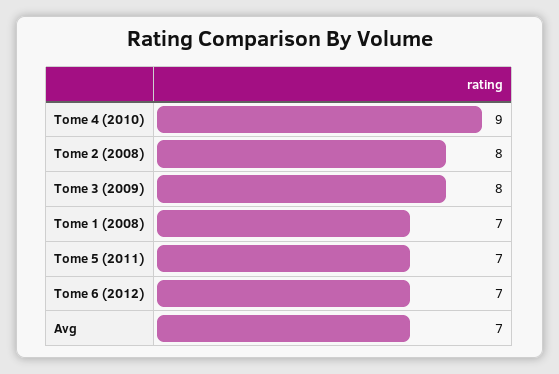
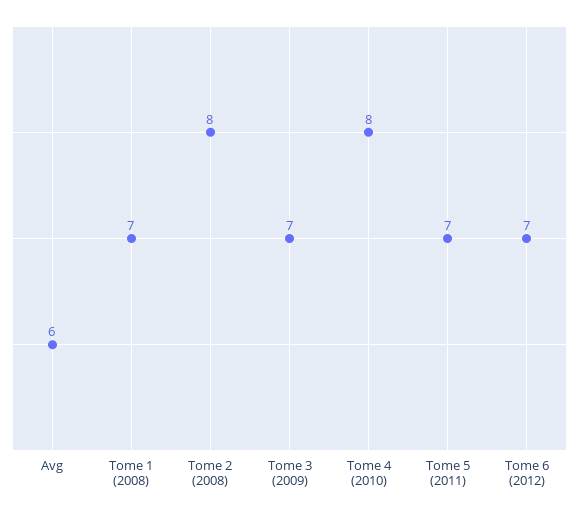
  {
-   "Tome 4 (2010)": 9,
+   "Tome 4 (2010)": 8,
    "Tome 2 (2008)": 8,
-   "Tome 3 (2009)": 8,
+   "Tome 3 (2009)": 7,
    "Tome 1 (2008)": 7,
    "Tome 5 (2011)": 7,
    "Tome 6 (2012)": 7,
-   "Avg": 7
+   "Avg": 6
  }

